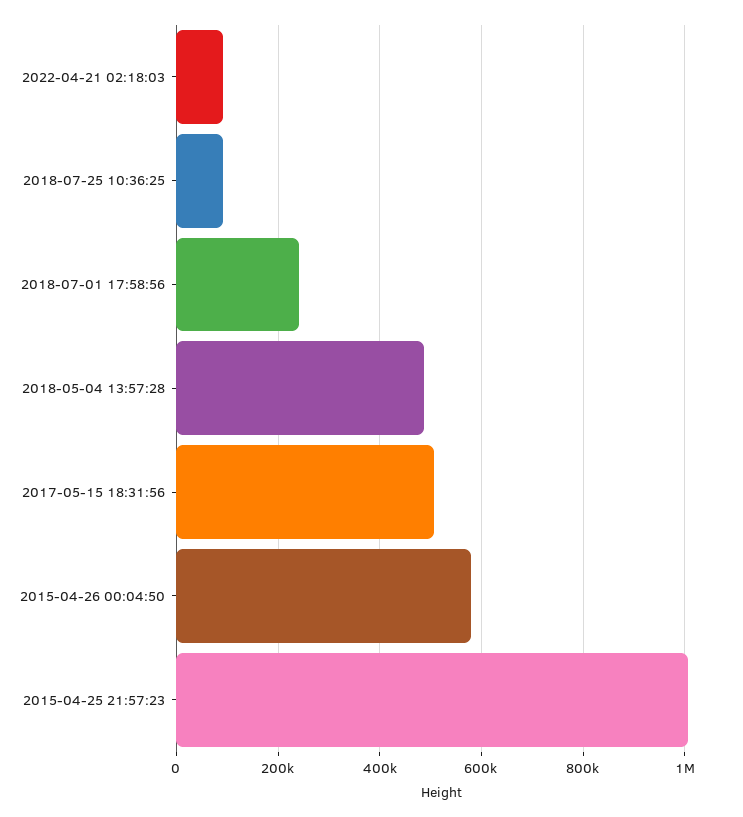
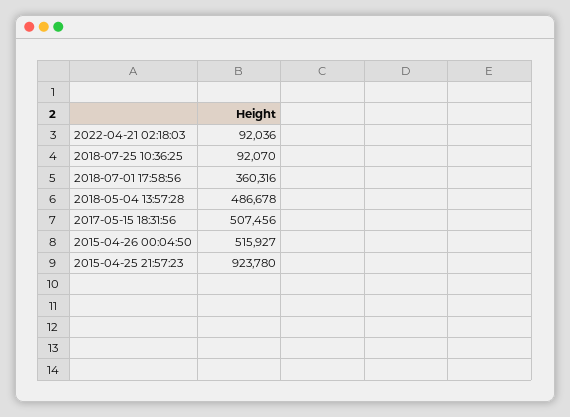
  {
    "2022-04-21 02:18:03": 92036,
    "2018-07-25 10:36:25": 92070,
-   "2018-07-01 17:58:56": 240000,
+   "2018-07-01 17:58:56": 360316,
    "2018-05-04 13:57:28": 486678,
    "2017-05-15 18:31:56": 507456,
-   "2015-04-26 00:04:50": 580000,
+   "2015-04-26 00:04:50": 515927,
-   "2015-04-25 21:57:23": 1000000
+   "2015-04-25 21:57:23": 923780
  }

